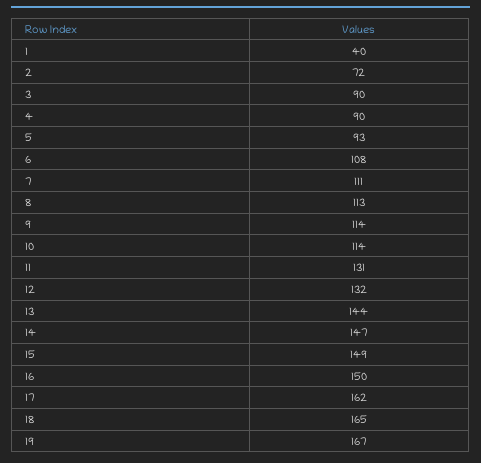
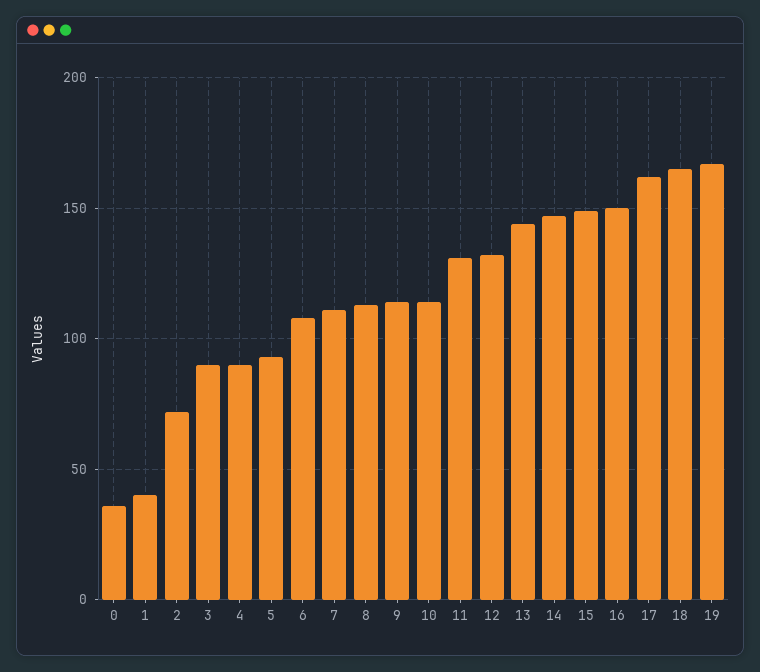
  {
    "1": 40,
    "2": 72,
    "3": 90,
    "4": 90,
    "5": 93,
    "6": 108,
    "7": 111,
    "8": 113,
    "9": 114,
    "10": 114,
    "11": 131,
    "12": 132,
    "13": 144,
    "14": 147,
    "15": 149,
    "16": 150,
    "17": 162,
    "18": 165,
-   "19": 167
+   "19": 167,
+   "0": 35
  }

